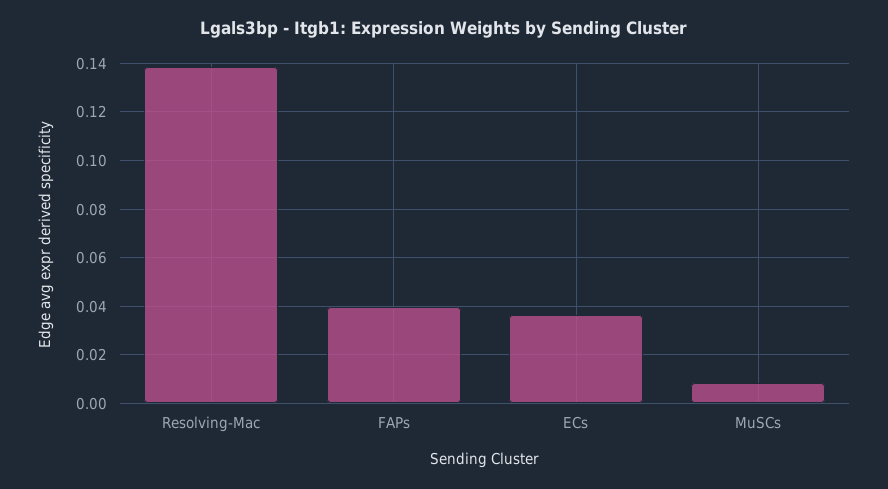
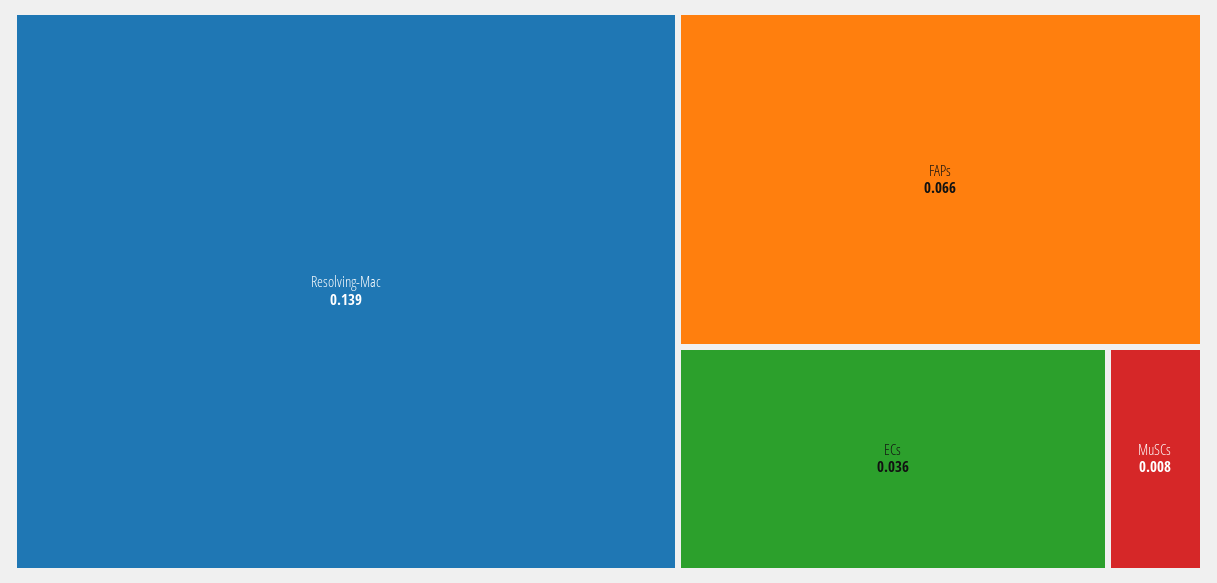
  {
    "Resolving-Mac": 0.139,
-   "FAPs": 0.04,
+   "FAPs": 0.066,
    "ECs": 0.036,
    "MuSCs": 0.008
  }

